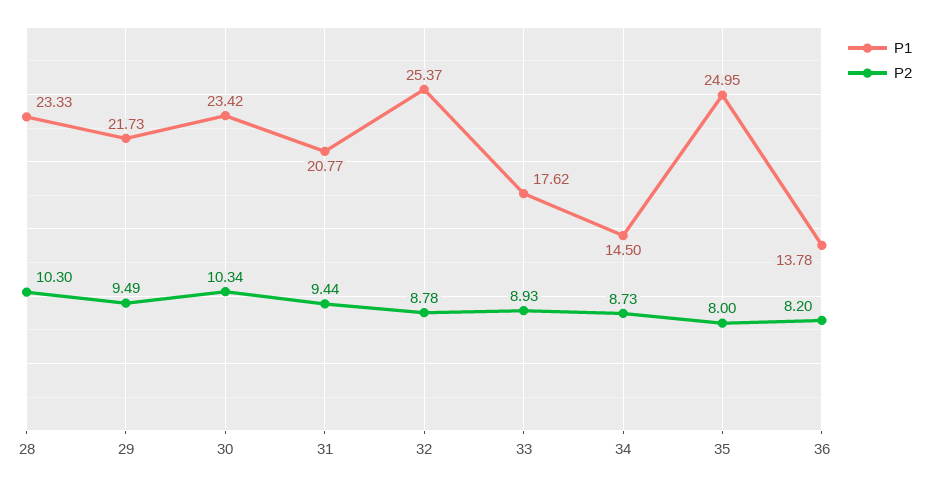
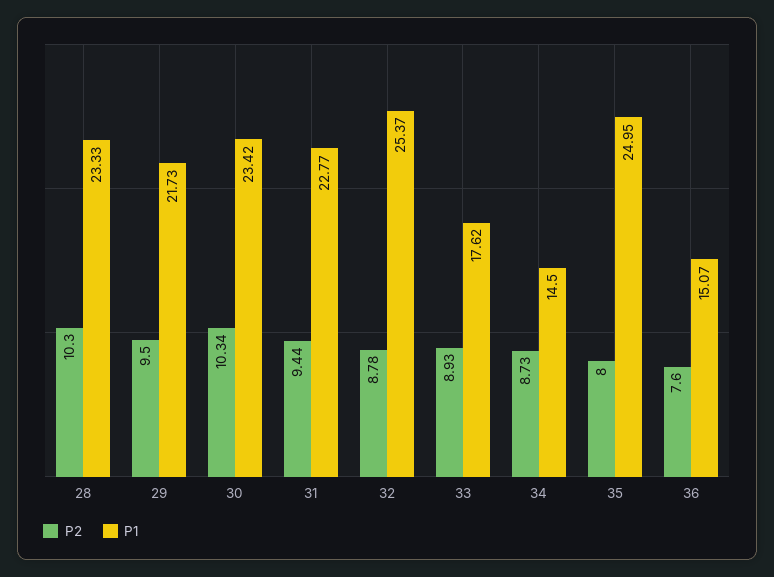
  {
    "P1": {
      "28": 23.33,
      "29": 21.73,
      "30": 23.42,
-     "31": 20.77,
+     "31": 22.77,
      "32": 25.37,
      "33": 17.62,
      "34": 14.5,
      "35": 24.95,
-     "36": 13.78
+     "36": 15.07
    },
    "P2": {
      "28": 10.3,
-     "29": 9.49,
+     "29": 9.5,
      "30": 10.34,
      "31": 9.44,
      "32": 8.78,
      "33": 8.93,
      "34": 8.73,
      "35": 8,
-     "36": 8.2
+     "36": 7.6
    }
  }

